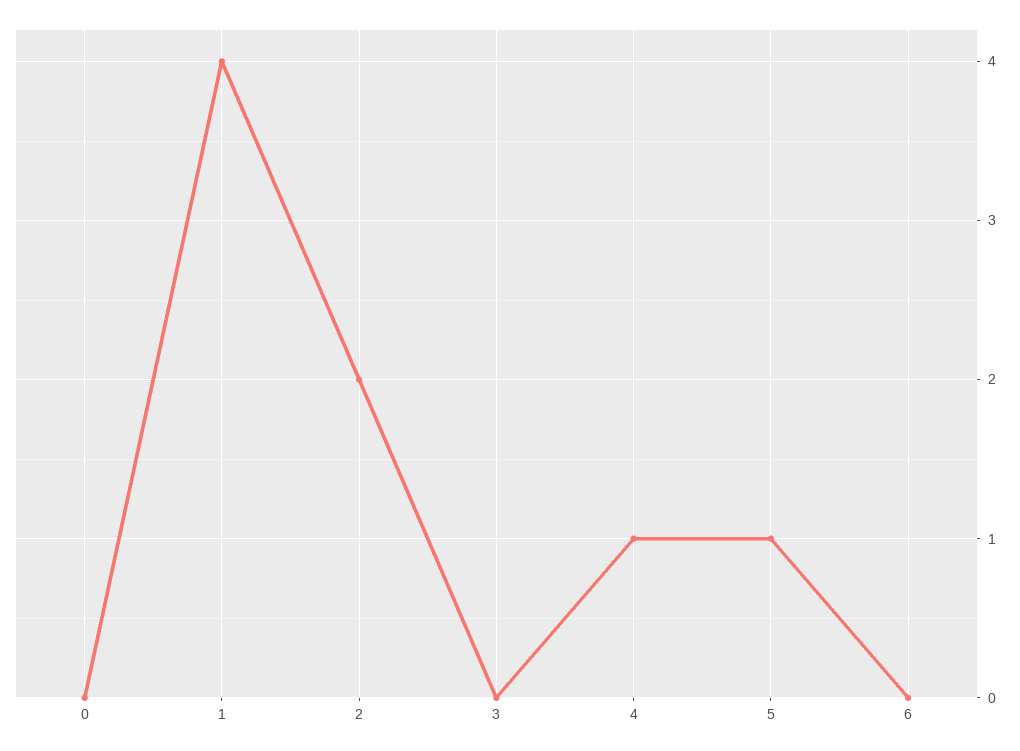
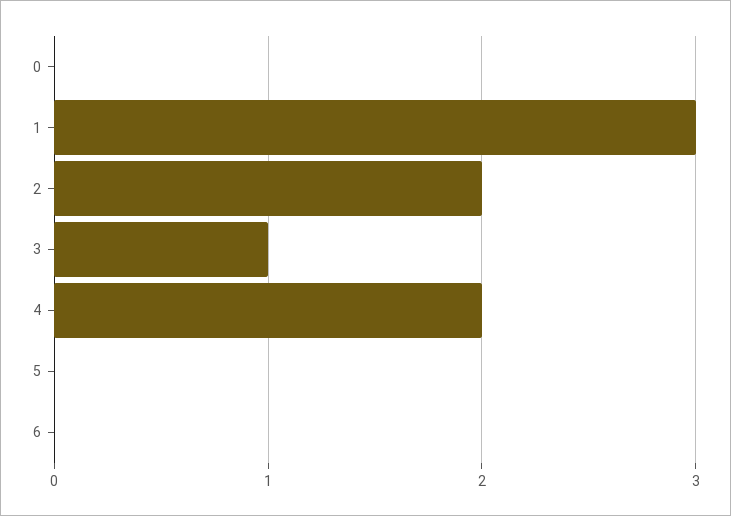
  {
    "0": 0,
-   "1": 4,
+   "1": 3,
    "2": 2,
-   "3": 0,
+   "3": 1,
-   "4": 1,
+   "4": 2,
-   "5": 1,
+   "5": 0,
    "6": 0
  }

